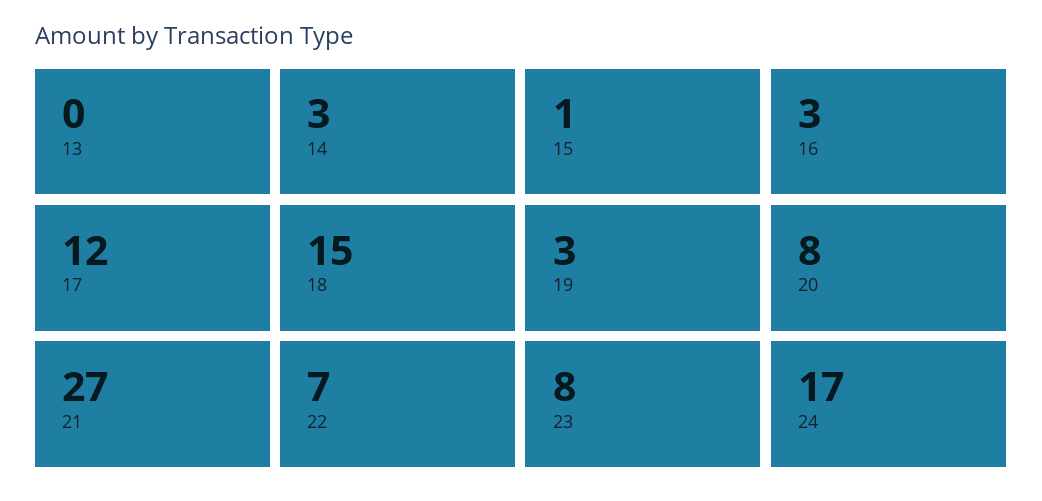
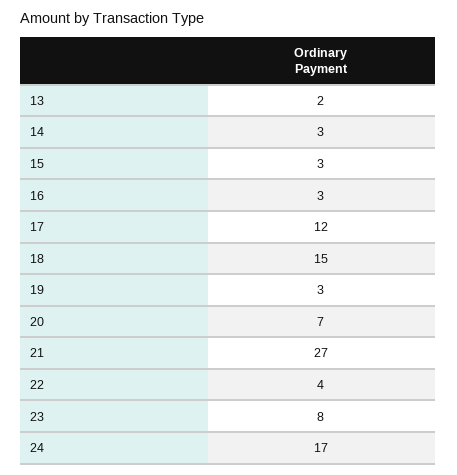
  {
-   "13": 0,
+   "13": 2,
    "14": 3,
-   "15": 1,
+   "15": 3,
    "16": 3,
    "17": 12,
    "18": 15,
    "19": 3,
-   "20": 8,
+   "20": 7,
    "21": 27,
-   "22": 7,
+   "22": 4,
    "23": 8,
    "24": 17
  }

